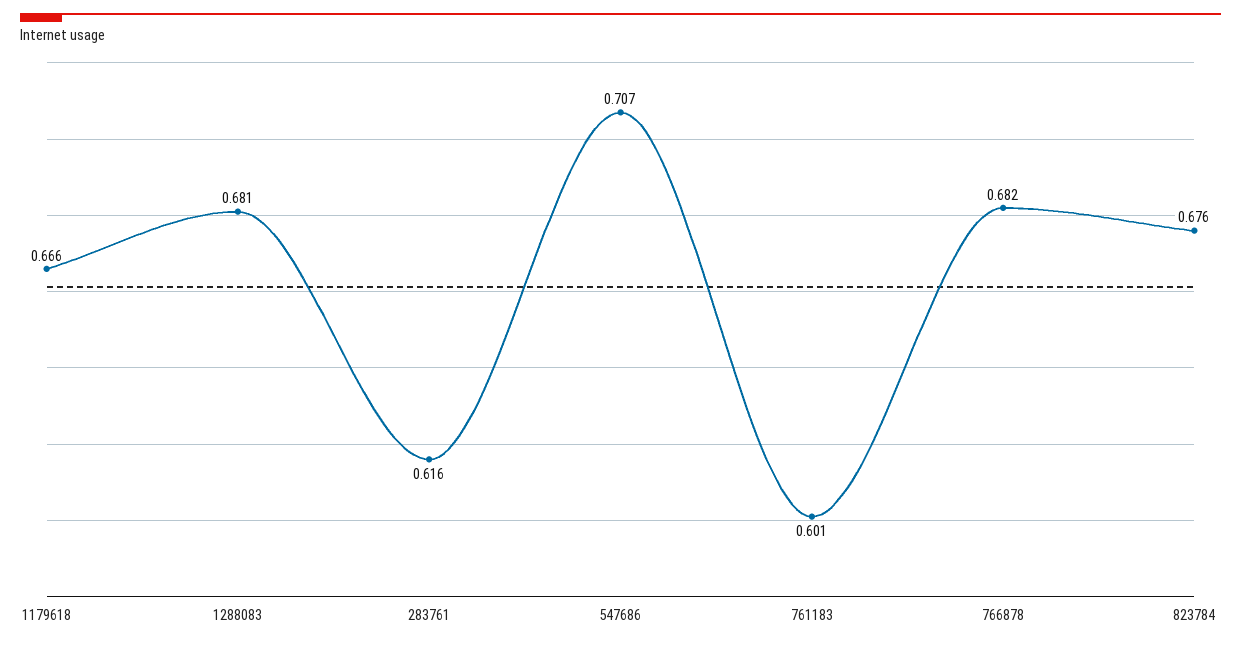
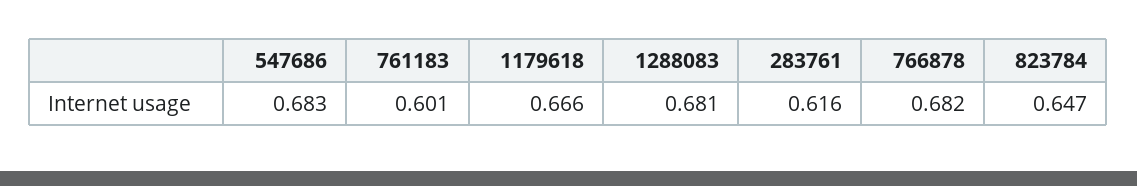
  {
    "1179618": 0.666,
    "1288083": 0.681,
    "283761": 0.616,
-   "547686": 0.707,
+   "547686": 0.683,
    "761183": 0.601,
    "766878": 0.682,
-   "823784": 0.676
+   "823784": 0.647
  }

